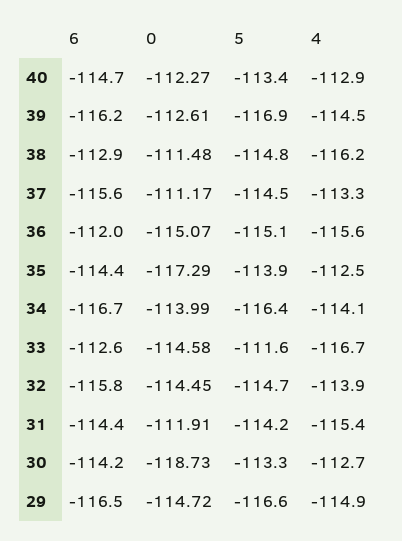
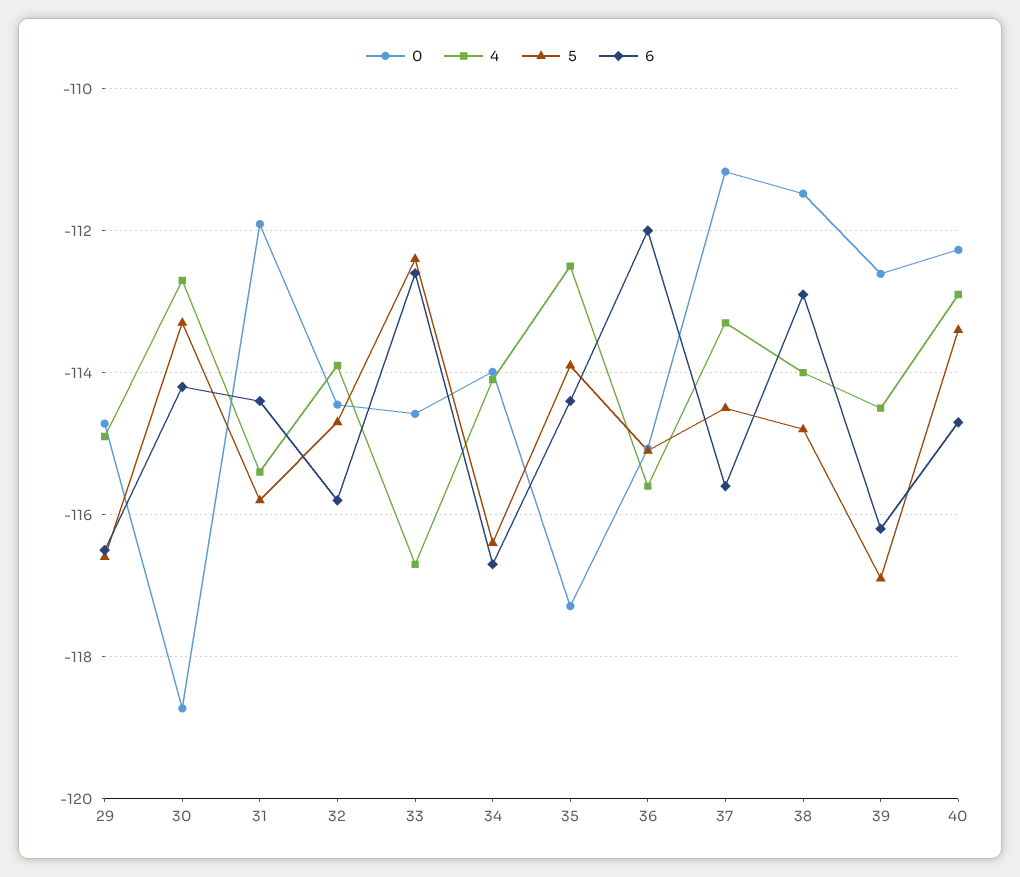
  {
    "6": {
      "40": -114.7,
      "39": -116.2,
      "38": -112.9,
      "37": -115.6,
      "36": -112,
      "35": -114.4,
      "34": -116.7,
      "33": -112.6,
      "32": -115.8,
      "31": -114.4,
      "30": -114.2,
      "29": -116.5
    },
    "0": {
      "40": -112.27,
      "39": -112.61,
      "38": -111.48,
      "37": -111.17,
      "36": -115.07,
      "35": -117.29,
      "34": -113.99,
      "33": -114.58,
      "32": -114.45,
      "31": -111.91,
      "30": -118.73,
      "29": -114.72
    },
    "5": {
      "40": -113.4,
      "39": -116.9,
      "38": -114.8,
      "37": -114.5,
      "36": -115.1,
      "35": -113.9,
      "34": -116.4,
-     "33": -111.6,
+     "33": -112.4,
      "32": -114.7,
-     "31": -114.2,
+     "31": -115.8,
      "30": -113.3,
      "29": -116.6
    },
    "4": {
      "40": -112.9,
      "39": -114.5,
-     "38": -116.2,
+     "38": -114,
      "37": -113.3,
      "36": -115.6,
      "35": -112.5,
      "34": -114.1,
      "33": -116.7,
      "32": -113.9,
      "31": -115.4,
      "30": -112.7,
      "29": -114.9
    }
  }

